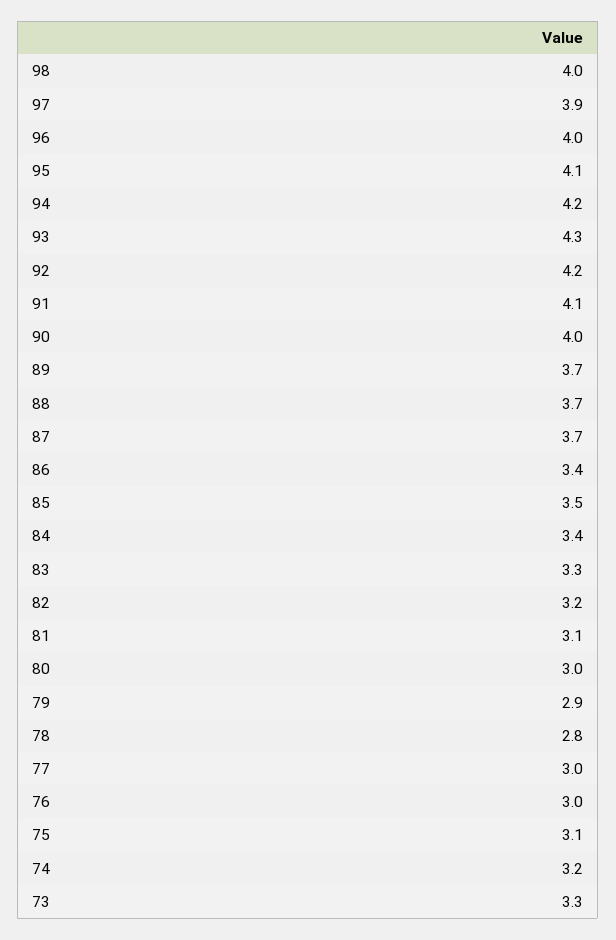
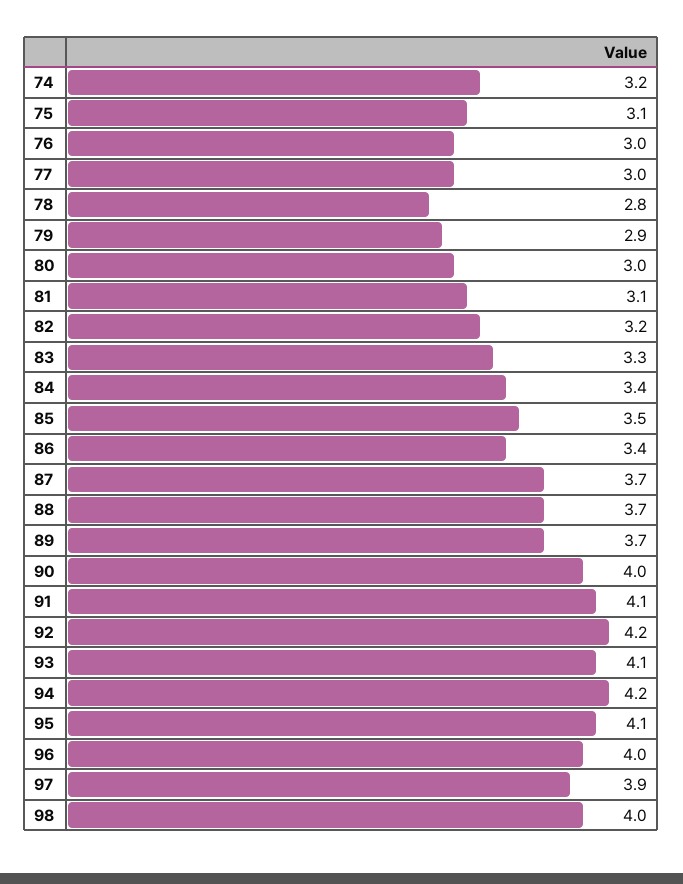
  {
    "98": 4,
    "97": 3.9,
    "96": 4,
    "95": 4.1,
    "94": 4.2,
-   "93": 4.3,
+   "93": 4.1,
    "92": 4.2,
    "91": 4.1,
    "90": 4,
    "89": 3.7,
    "88": 3.7,
    "87": 3.7,
    "86": 3.4,
    "85": 3.5,
    "84": 3.4,
    "83": 3.3,
    "82": 3.2,
    "81": 3.1,
    "80": 3,
    "79": 2.9,
    "78": 2.8,
    "77": 3,
    "76": 3,
    "75": 3.1,
-   "74": 3.2,
+   "74": 3.2
-   "73": 3.3
  }

